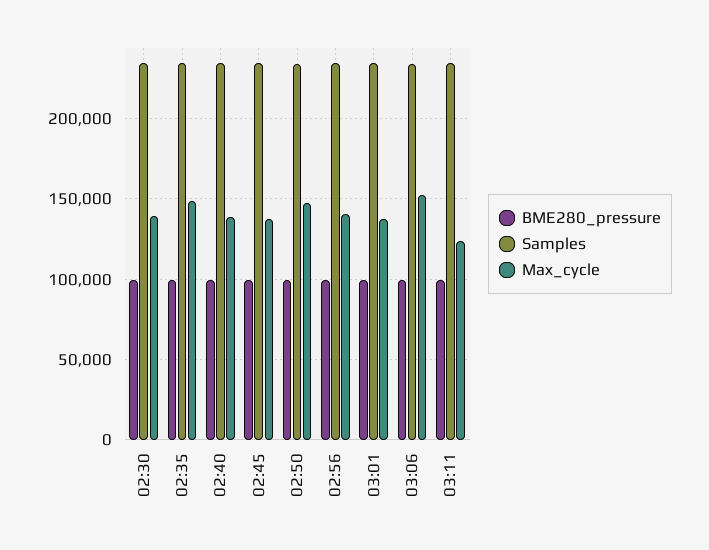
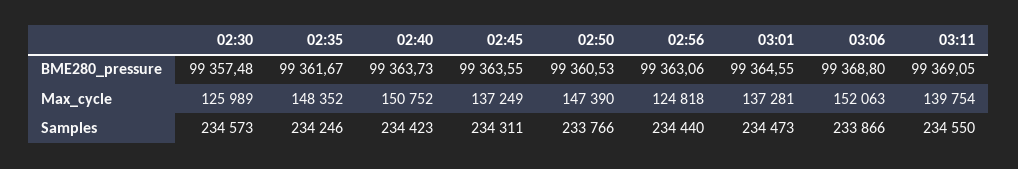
  {
    "BME280_pressure": {
      "02:30": 99357.48,
      "02:35": 99361.67,
      "02:40": 99363.73,
      "02:45": 99363.55,
      "02:50": 99360.53,
      "02:56": 99363.06,
      "03:01": 99364.55,
      "03:06": 99368.8,
      "03:11": 99369.05
    },
    "Samples": {
      "02:30": 234573,
      "02:35": 234246,
      "02:40": 234423,
      "02:45": 234311,
      "02:50": 233766,
      "02:56": 234440,
      "03:01": 234473,
      "03:06": 233866,
      "03:11": 234550
    },
    "Max_cycle": {
-     "02:30": 140000,
+     "02:30": 125989,
      "02:35": 148352,
-     "02:40": 140000,
+     "02:40": 150752,
      "02:45": 137249,
      "02:50": 147390,
-     "02:56": 140000,
+     "02:56": 124818,
      "03:01": 137281,
      "03:06": 152063,
-     "03:11": 125000
+     "03:11": 139754
    }
  }

